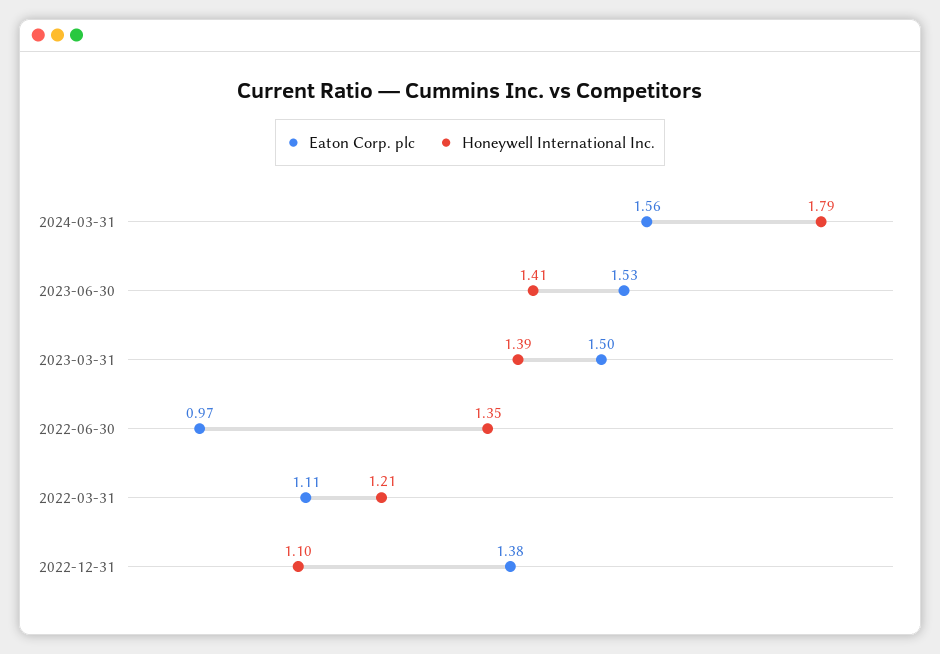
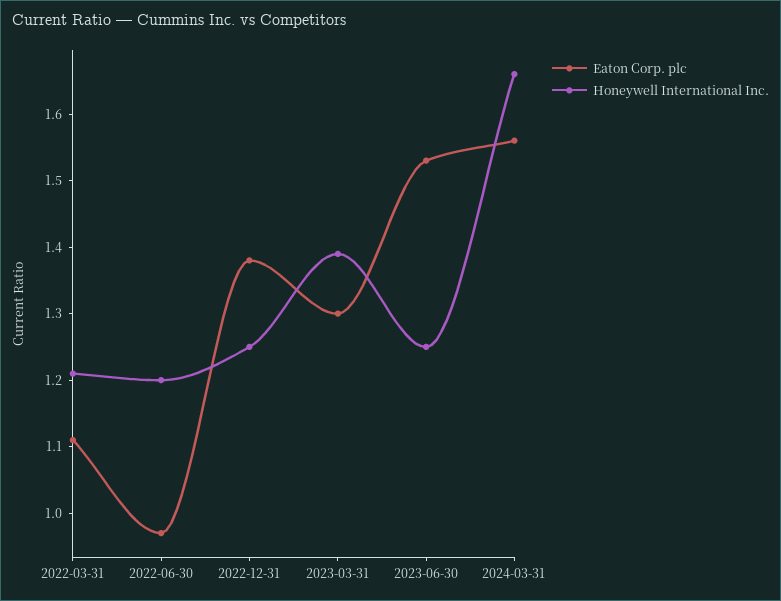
  {
    "Eaton Corp. plc": {
      "2024-03-31": 1.56,
      "2023-06-30": 1.53,
-     "2023-03-31": 1.5,
+     "2023-03-31": 1.3,
      "2022-06-30": 0.97,
      "2022-03-31": 1.11,
      "2022-12-31": 1.38
    },
    "Honeywell International Inc.": {
-     "2024-03-31": 1.79,
+     "2024-03-31": 1.65,
-     "2023-06-30": 1.41,
+     "2023-06-30": 1.25,
      "2023-03-31": 1.39,
-     "2022-06-30": 1.35,
+     "2022-06-30": 1.2,
      "2022-03-31": 1.21,
-     "2022-12-31": 1.1
+     "2022-12-31": 1.25
    }
  }

